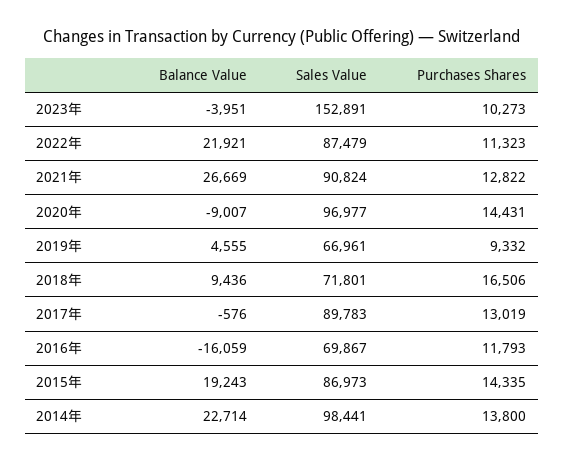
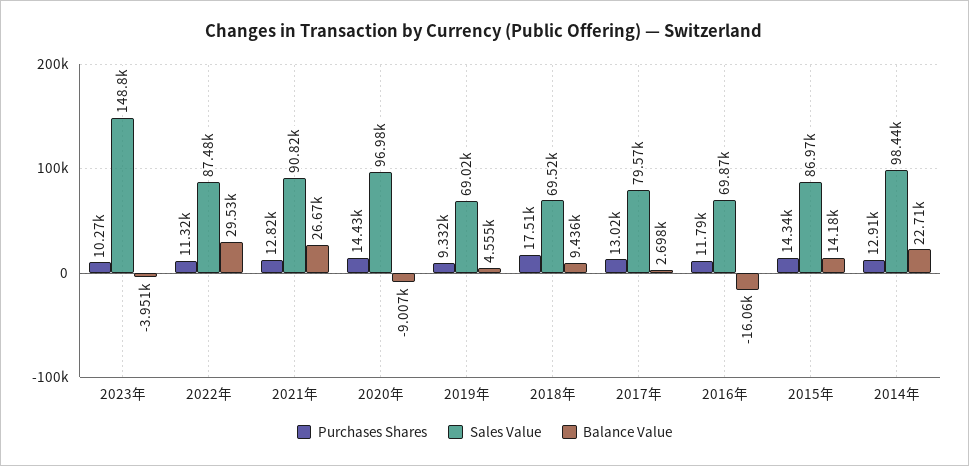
  {
    "Balance Value": {
      "2023年": -3951,
-     "2022年": 21921,
+     "2022年": 29530,
      "2021年": 26669,
      "2020年": -9007,
      "2019年": 4555,
      "2018年": 9436,
-     "2017年": -576,
+     "2017年": 2698,
      "2016年": -16059,
-     "2015年": 19243,
+     "2015年": 14180,
      "2014年": 22714
    },
    "Sales Value": {
-     "2023年": 152891,
+     "2023年": 148800,
      "2022年": 87479,
      "2021年": 90824,
      "2020年": 96977,
-     "2019年": 66961,
+     "2019年": 69020,
-     "2018年": 71801,
+     "2018年": 69520,
-     "2017年": 89783,
+     "2017年": 79570,
      "2016年": 69867,
      "2015年": 86973,
      "2014年": 98441
    },
    "Purchases Shares": {
      "2023年": 10273,
      "2022年": 11323,
      "2021年": 12822,
      "2020年": 14431,
      "2019年": 9332,
-     "2018年": 16506,
+     "2018年": 17510,
      "2017年": 13019,
      "2016年": 11793,
      "2015年": 14335,
-     "2014年": 13800
+     "2014年": 12910
    }
  }

